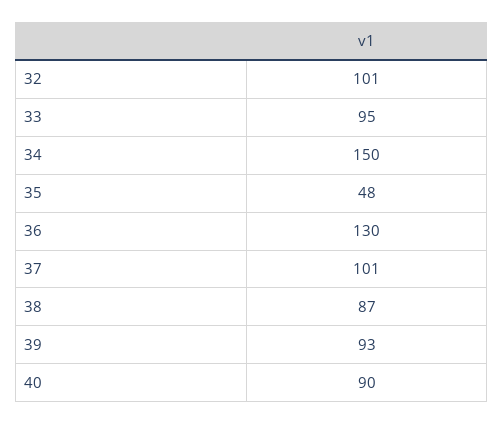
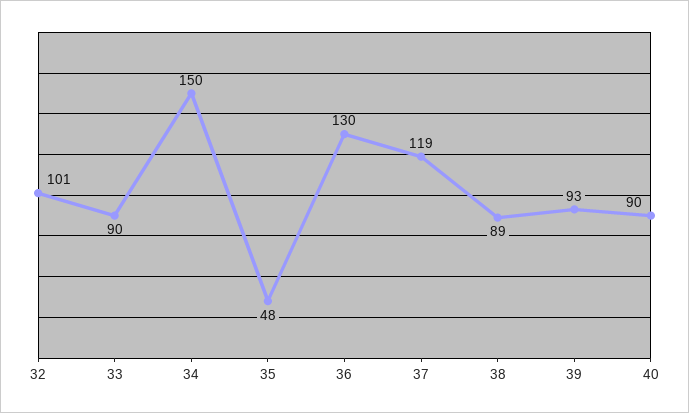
  {
    "32": 101,
-   "33": 95,
+   "33": 90,
    "34": 150,
    "35": 48,
    "36": 130,
-   "37": 101,
+   "37": 119,
-   "38": 87,
+   "38": 89,
    "39": 93,
    "40": 90
  }

